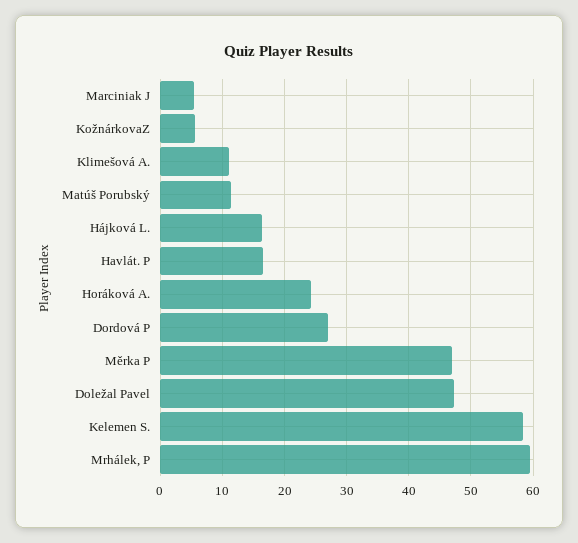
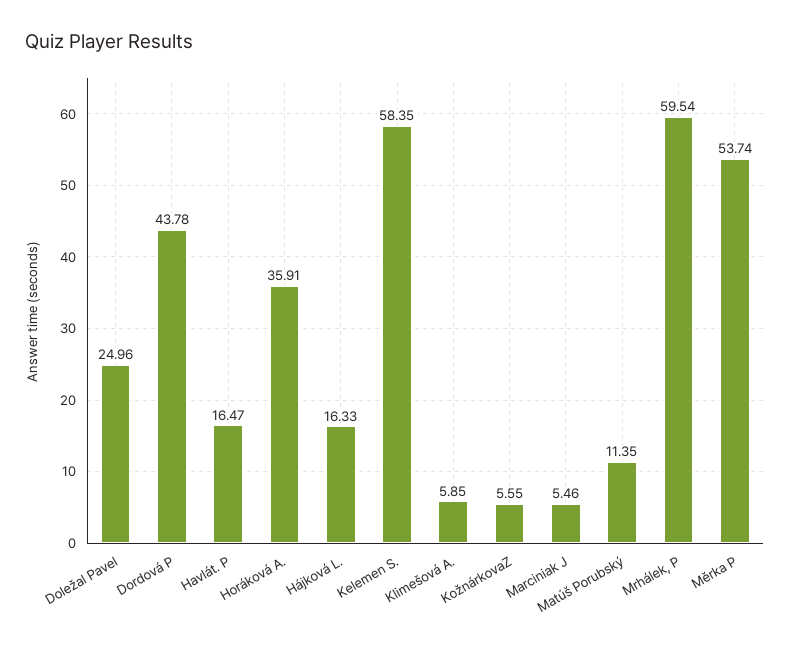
  {
    "Marciniak J": 5.46,
    "KožnárkovaZ": 5.55,
-   "Klimešová A.": 11,
+   "Klimešová A.": 5.85,
    "Matúš Porubský": 11.35,
    "Hájková L.": 16.33,
    "Havlát. P": 16.47,
-   "Horáková A.": 24,
+   "Horáková A.": 35.91,
-   "Dordová P": 27,
+   "Dordová P": 43.78,
-   "Měrka P": 47,
+   "Měrka P": 53.74,
-   "Doležal Pavel": 47,
+   "Doležal Pavel": 24.96,
    "Kelemen S.": 58.35,
    "Mrhálek, P": 59.54
  }

